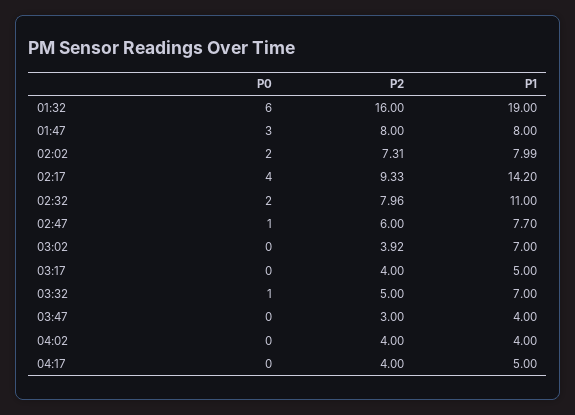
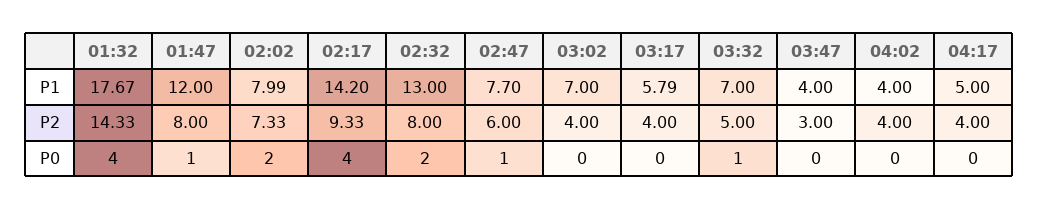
  {
    "P0": {
-     "01:32": 6,
+     "01:32": 4,
-     "01:47": 3,
+     "01:47": 1,
      "02:02": 2,
      "02:17": 4,
      "02:32": 2,
      "02:47": 1,
      "03:02": 0,
      "03:17": 0,
      "03:32": 1,
      "03:47": 0,
      "04:02": 0,
      "04:17": 0
    },
    "P2": {
-     "01:32": 16,
+     "01:32": 14.33,
      "01:47": 8,
-     "02:02": 7.31,
+     "02:02": 7.33,
      "02:17": 9.33,
-     "02:32": 7.96,
+     "02:32": 8,
      "02:47": 6,
-     "03:02": 3.92,
+     "03:02": 4,
      "03:17": 4,
      "03:32": 5,
      "03:47": 3,
      "04:02": 4,
      "04:17": 4
    },
    "P1": {
-     "01:32": 19,
+     "01:32": 17.67,
-     "01:47": 8,
+     "01:47": 12,
      "02:02": 7.99,
      "02:17": 14.2,
-     "02:32": 11,
+     "02:32": 13,
      "02:47": 7.7,
      "03:02": 7,
-     "03:17": 5,
+     "03:17": 5.79,
      "03:32": 7,
      "03:47": 4,
      "04:02": 4,
      "04:17": 5
    }
  }

